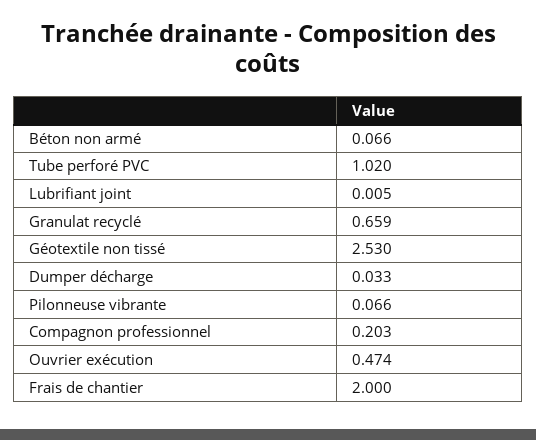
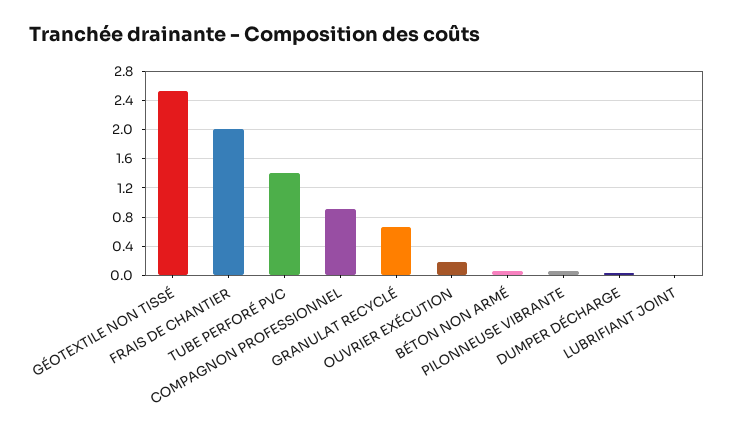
  {
    "Béton non armé": 0.066,
-   "Tube perforé PVC": 1.02,
+   "Tube perforé PVC": 1.4,
    "Lubrifiant joint": 0.005,
    "Granulat recyclé": 0.659,
    "Géotextile non tissé": 2.53,
    "Dumper décharge": 0.033,
    "Pilonneuse vibrante": 0.066,
-   "Compagnon professionnel": 0.203,
+   "Compagnon professionnel": 0.9,
-   "Ouvrier exécution": 0.474,
+   "Ouvrier exécution": 0.2,
    "Frais de chantier": 2
  }

